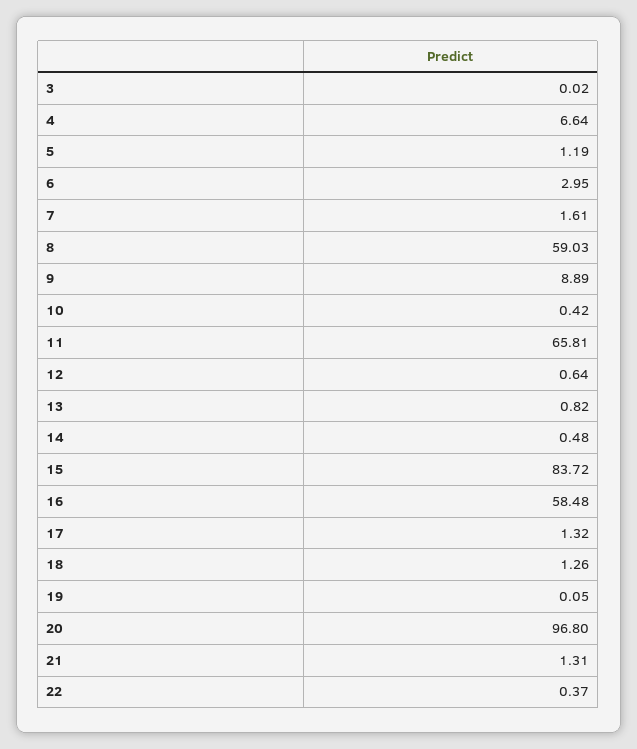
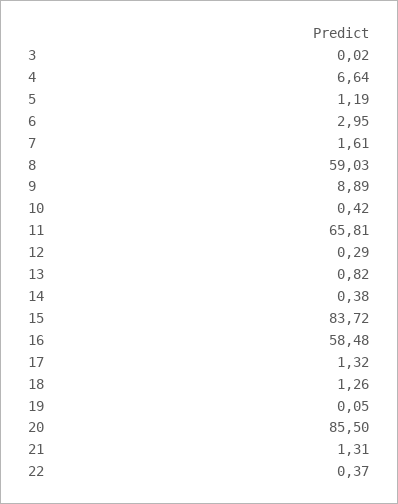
  {
    "3": 0.02,
    "4": 6.64,
    "5": 1.19,
    "6": 2.95,
    "7": 1.61,
    "8": 59.03,
    "9": 8.89,
    "10": 0.42,
    "11": 65.81,
-   "12": 0.64,
+   "12": 0.29,
    "13": 0.82,
-   "14": 0.48,
+   "14": 0.38,
    "15": 83.72,
    "16": 58.48,
    "17": 1.32,
    "18": 1.26,
    "19": 0.05,
-   "20": 96.8,
+   "20": 85.5,
    "21": 1.31,
    "22": 0.37
  }

